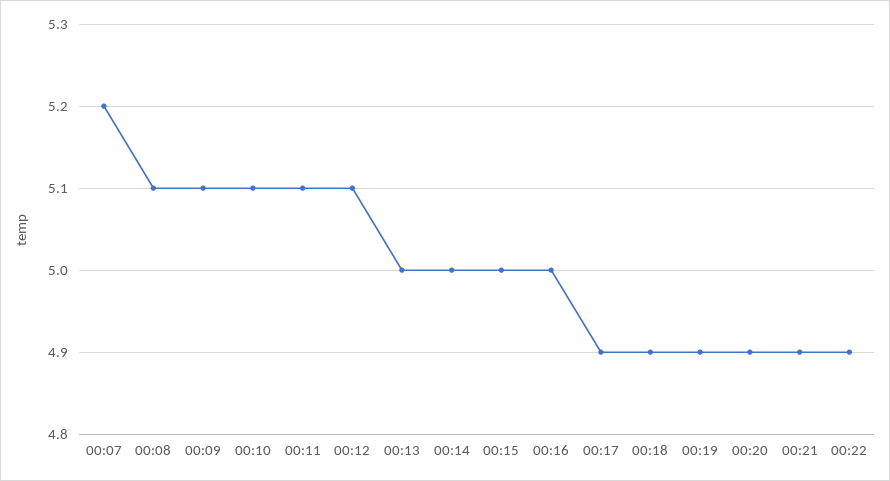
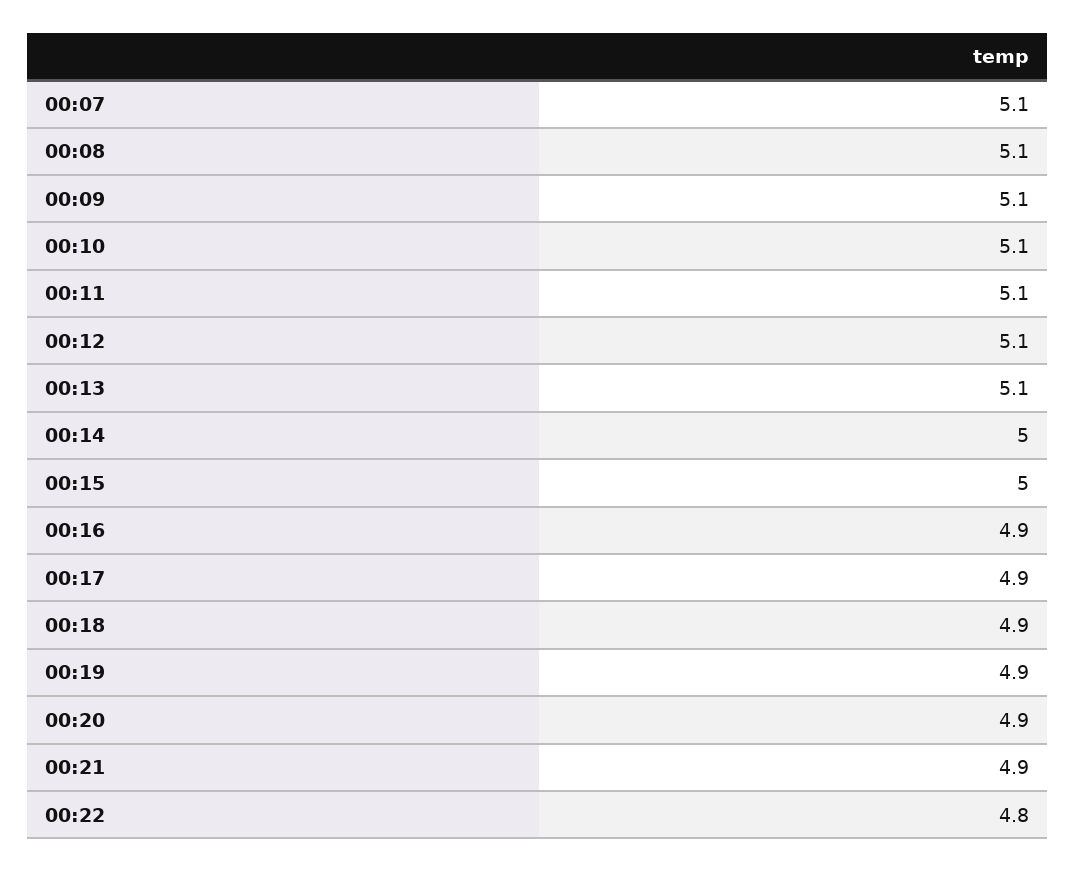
  {
-   "00:07": 5.2,
+   "00:07": 5.1,
    "00:08": 5.1,
    "00:09": 5.1,
    "00:10": 5.1,
    "00:11": 5.1,
    "00:12": 5.1,
-   "00:13": 5,
+   "00:13": 5.1,
    "00:14": 5,
    "00:15": 5,
-   "00:16": 5,
+   "00:16": 4.9,
    "00:17": 4.9,
    "00:18": 4.9,
    "00:19": 4.9,
    "00:20": 4.9,
    "00:21": 4.9,
-   "00:22": 4.9
+   "00:22": 4.8
  }

